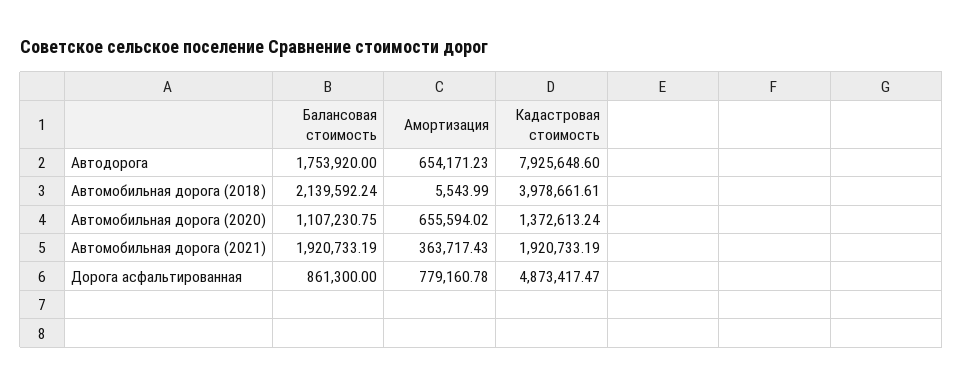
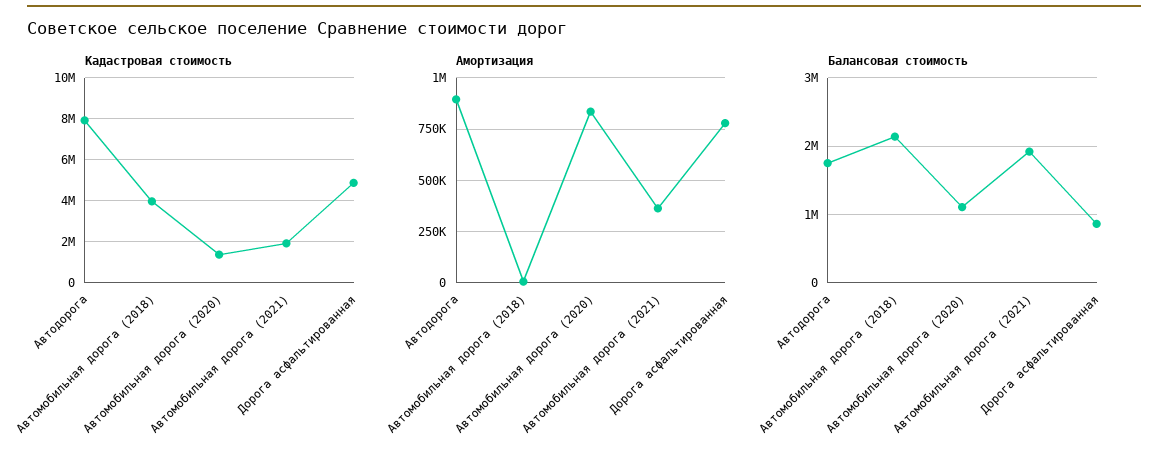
  {
    "Балансовая стоимость": {
      "Автодорога": 1753920,
      "Автомобильная дорога (2018)": 2139592.24,
      "Автомобильная дорога (2020)": 1107230.75,
      "Автомобильная дорога (2021)": 1920733.19,
      "Дорога асфальтированная": 861300
    },
    "Амортизация": {
-     "Автодорога": 654171.23,
+     "Автодорога": 900000,
      "Автомобильная дорога (2018)": 5543.99,
-     "Автомобильная дорога (2020)": 655594.02,
+     "Автомобильная дорога (2020)": 850000,
      "Автомобильная дорога (2021)": 363717.43,
      "Дорога асфальтированная": 779160.78
    },
    "Кадастровая стоимость": {
      "Автодорога": 7925648.6,
      "Автомобильная дорога (2018)": 3978661.61,
      "Автомобильная дорога (2020)": 1372613.24,
      "Автомобильная дорога (2021)": 1920733.19,
      "Дорога асфальтированная": 4873417.47
    }
  }

